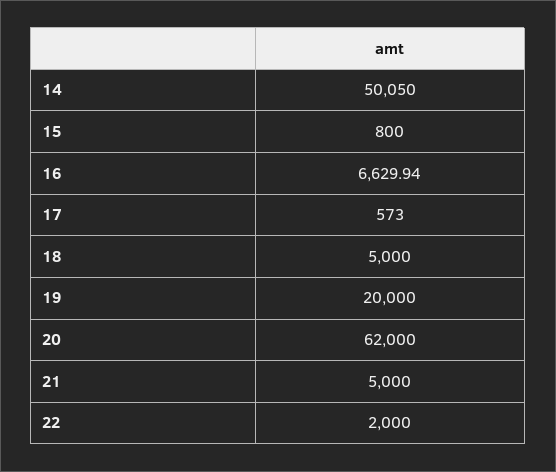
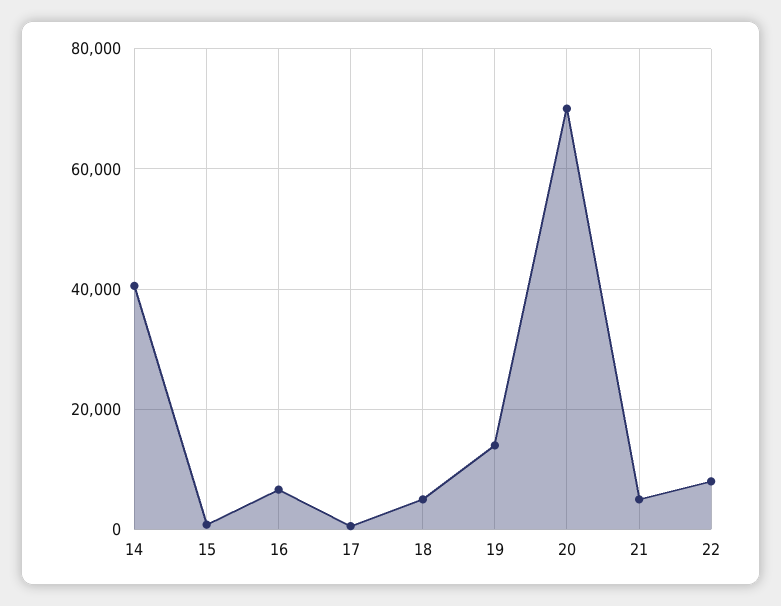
  {
-   "14": 50050,
+   "14": 40000,
    "15": 800,
    "16": 6629.94,
    "17": 573,
    "18": 5000,
-   "19": 20000,
+   "19": 14000,
-   "20": 62000,
+   "20": 70000,
    "21": 5000,
-   "22": 2000
+   "22": 8000
  }

